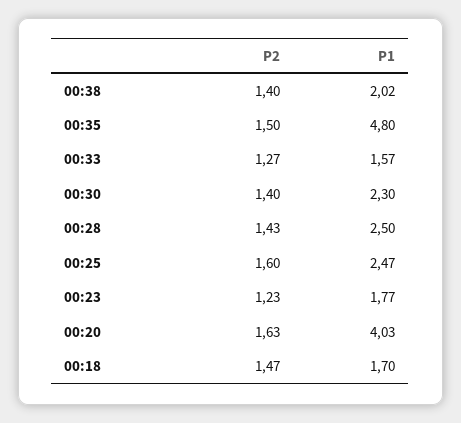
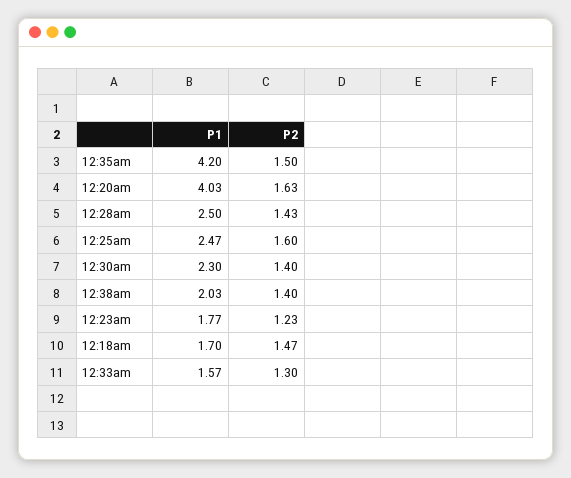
  {
    "P2": {
      "00:38": 1.4,
      "00:35": 1.5,
-     "00:33": 1.27,
+     "00:33": 1.3,
      "00:30": 1.4,
      "00:28": 1.43,
      "00:25": 1.6,
      "00:23": 1.23,
      "00:20": 1.63,
      "00:18": 1.47
    },
    "P1": {
-     "00:38": 2.02,
+     "00:38": 2.03,
-     "00:35": 4.8,
+     "00:35": 4.2,
      "00:33": 1.57,
      "00:30": 2.3,
      "00:28": 2.5,
      "00:25": 2.47,
      "00:23": 1.77,
      "00:20": 4.03,
      "00:18": 1.7
    }
  }

